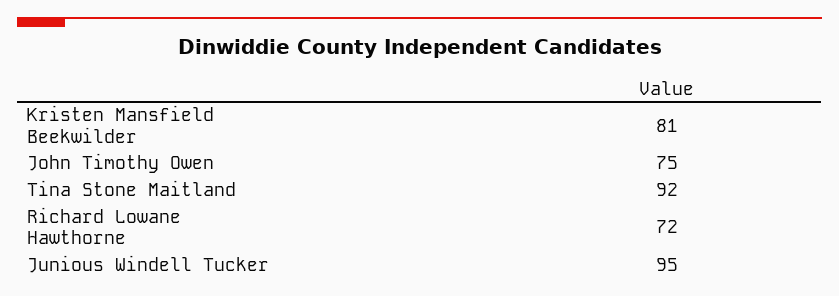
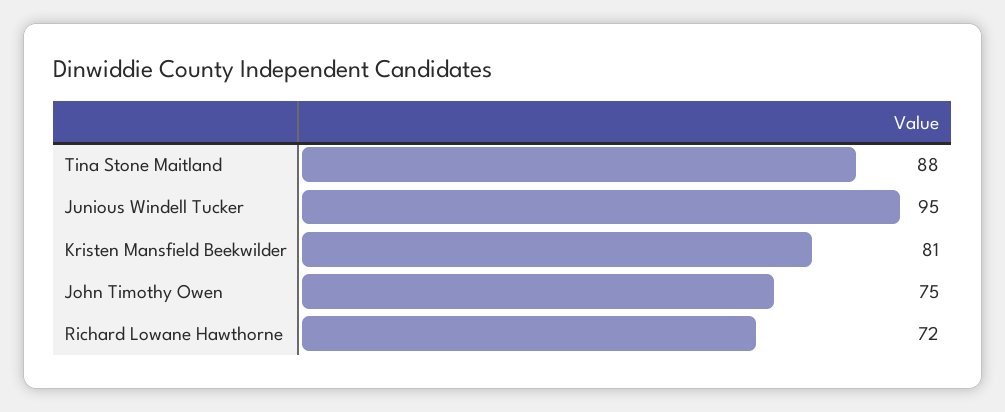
  {
    "Kristen Mansfield Beekwilder": 81,
    "John Timothy Owen": 75,
-   "Tina Stone Maitland": 92,
+   "Tina Stone Maitland": 88,
    "Richard Lowane Hawthorne": 72,
    "Junious Windell Tucker": 95
  }

